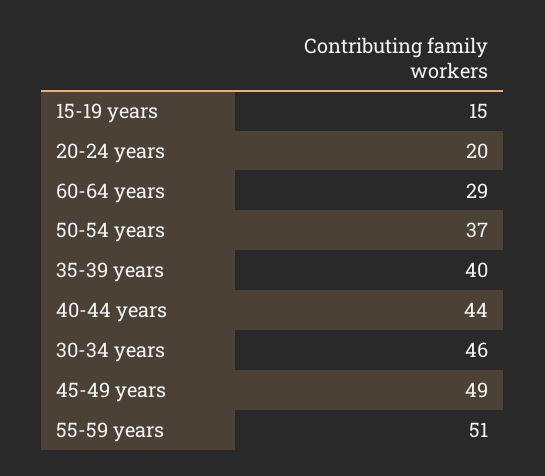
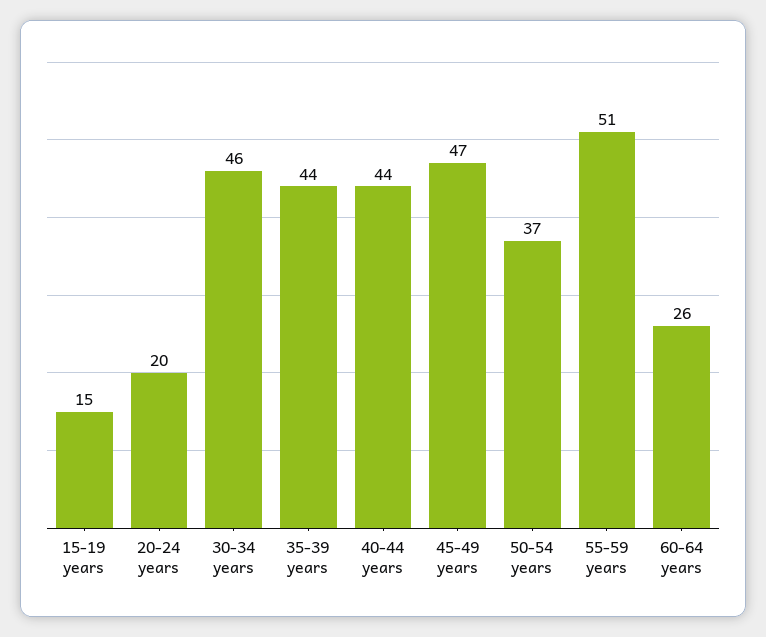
  {
    "15-19 years": 15,
    "20-24 years": 20,
-   "60-64 years": 29,
+   "60-64 years": 26,
    "50-54 years": 37,
-   "35-39 years": 40,
+   "35-39 years": 44,
    "40-44 years": 44,
    "30-34 years": 46,
-   "45-49 years": 49,
+   "45-49 years": 47,
    "55-59 years": 51
  }

